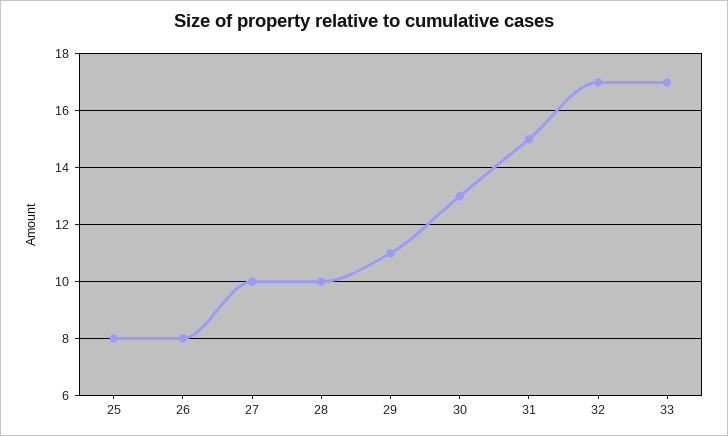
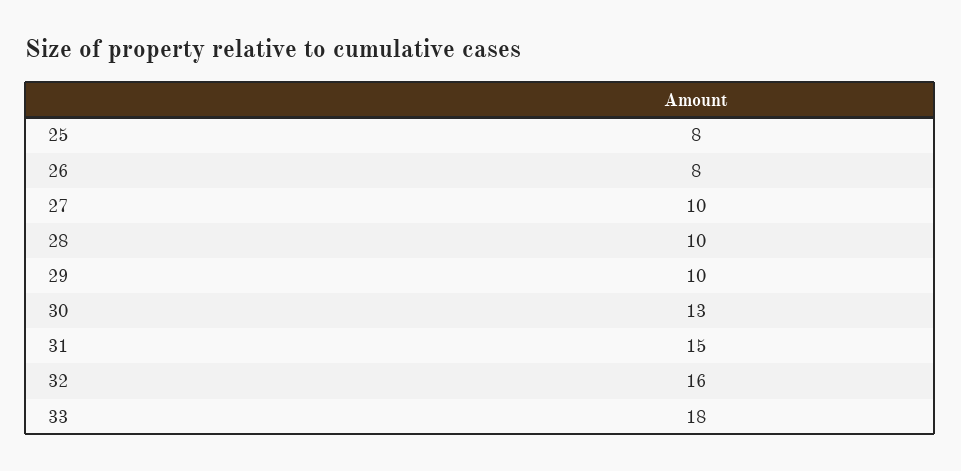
  {
    "25": 8,
    "26": 8,
    "27": 10,
    "28": 10,
-   "29": 11,
+   "29": 10,
    "30": 13,
    "31": 15,
-   "32": 17,
+   "32": 16,
-   "33": 17
+   "33": 18
  }

